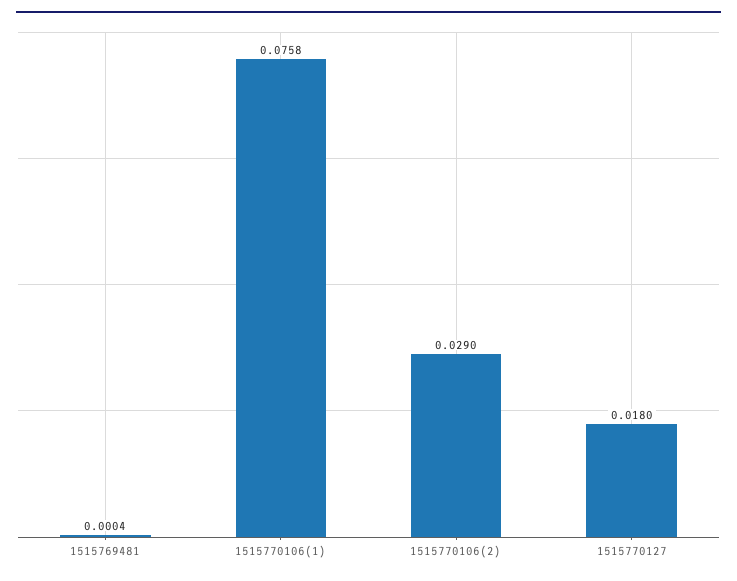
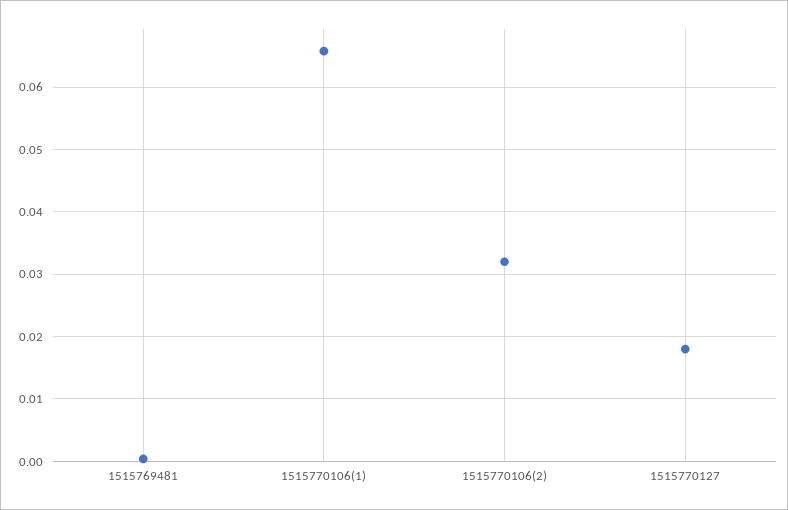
  {
    "1515769481": 0.0004,
-   "1515770106(1)": 0.0758,
+   "1515770106(1)": 0.066,
-   "1515770106(2)": 0.029,
+   "1515770106(2)": 0.032,
    "1515770127": 0.018
  }

